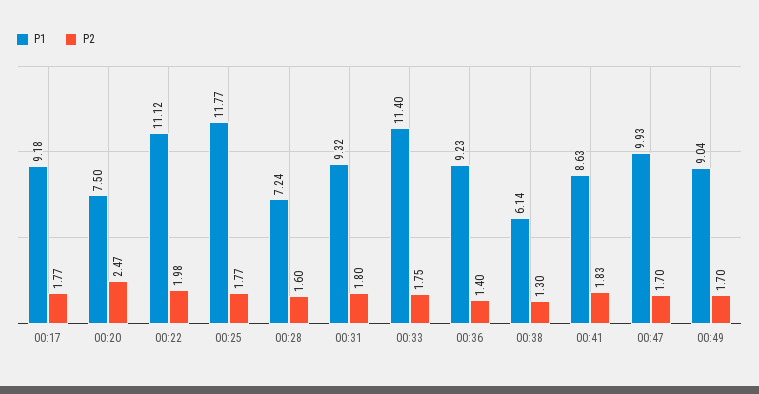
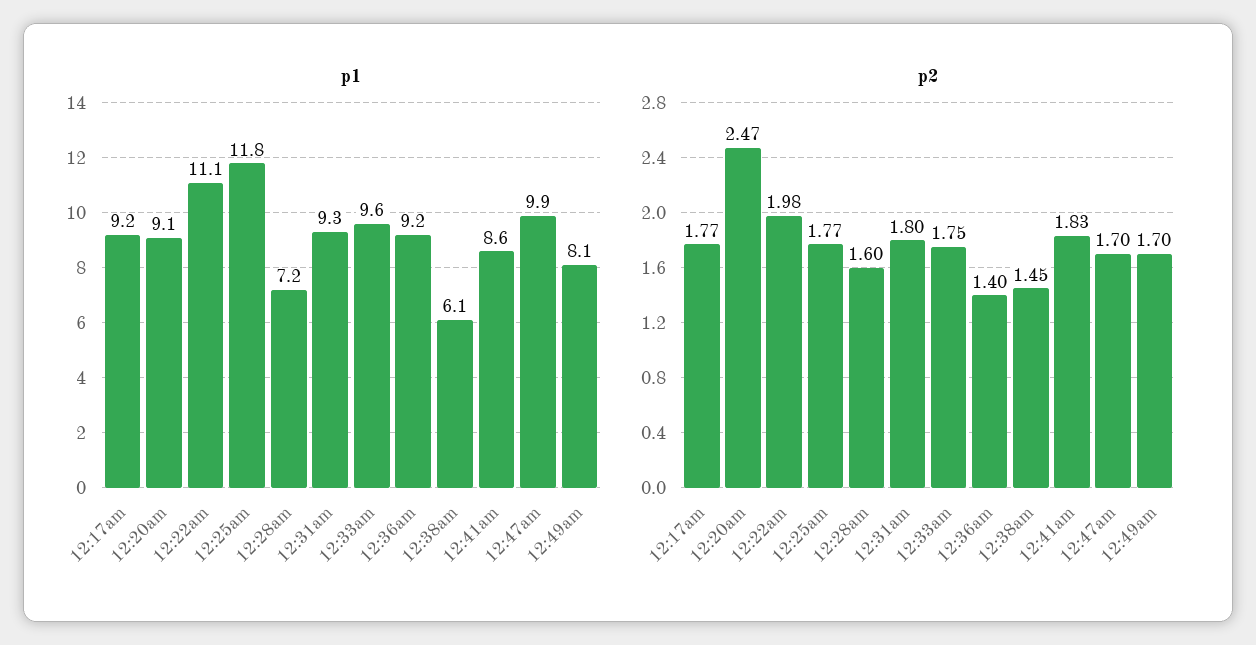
  {
    "P1": {
      "00:17": 9.18,
-     "00:20": 7.5,
+     "00:20": 9.1,
      "00:22": 11.12,
      "00:25": 11.77,
      "00:28": 7.24,
      "00:31": 9.32,
-     "00:33": 11.4,
+     "00:33": 9.6,
      "00:36": 9.23,
      "00:38": 6.14,
      "00:41": 8.63,
      "00:47": 9.93,
-     "00:49": 9.04
+     "00:49": 8.1
    },
    "P2": {
      "00:17": 1.77,
      "00:20": 2.47,
      "00:22": 1.98,
      "00:25": 1.77,
      "00:28": 1.6,
      "00:31": 1.8,
      "00:33": 1.75,
      "00:36": 1.4,
-     "00:38": 1.3,
+     "00:38": 1.45,
      "00:41": 1.83,
      "00:47": 1.7,
      "00:49": 1.7
    }
  }

